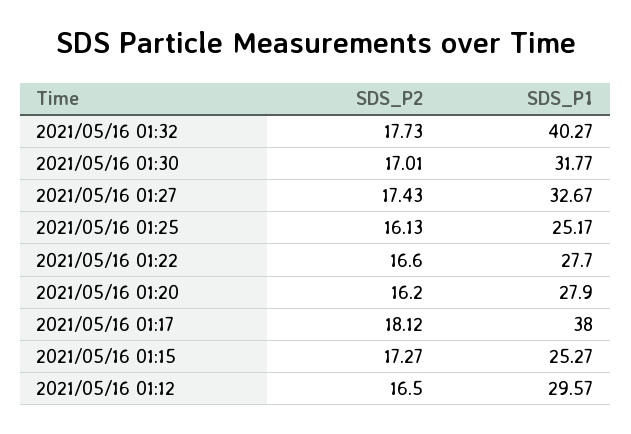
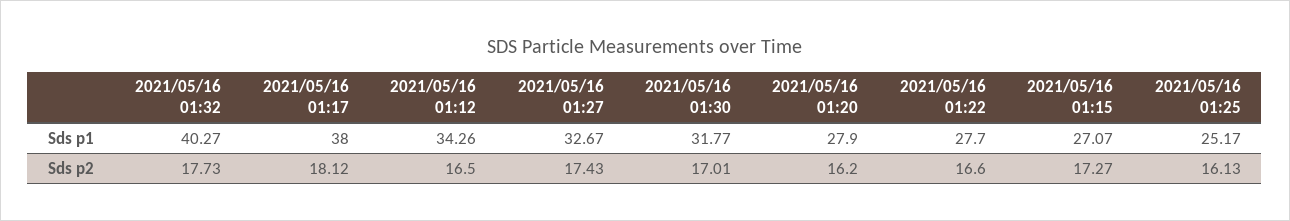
  {
    "SDS_P2": {
      "2021/05/16 01:32": 17.73,
      "2021/05/16 01:30": 17.01,
      "2021/05/16 01:27": 17.43,
      "2021/05/16 01:25": 16.13,
      "2021/05/16 01:22": 16.6,
      "2021/05/16 01:20": 16.2,
      "2021/05/16 01:17": 18.12,
      "2021/05/16 01:15": 17.27,
      "2021/05/16 01:12": 16.5
    },
    "SDS_P1": {
      "2021/05/16 01:32": 40.27,
      "2021/05/16 01:30": 31.77,
      "2021/05/16 01:27": 32.67,
      "2021/05/16 01:25": 25.17,
      "2021/05/16 01:22": 27.7,
      "2021/05/16 01:20": 27.9,
      "2021/05/16 01:17": 38,
-     "2021/05/16 01:15": 25.27,
+     "2021/05/16 01:15": 27.07,
-     "2021/05/16 01:12": 29.57
+     "2021/05/16 01:12": 34.26
    }
  }

